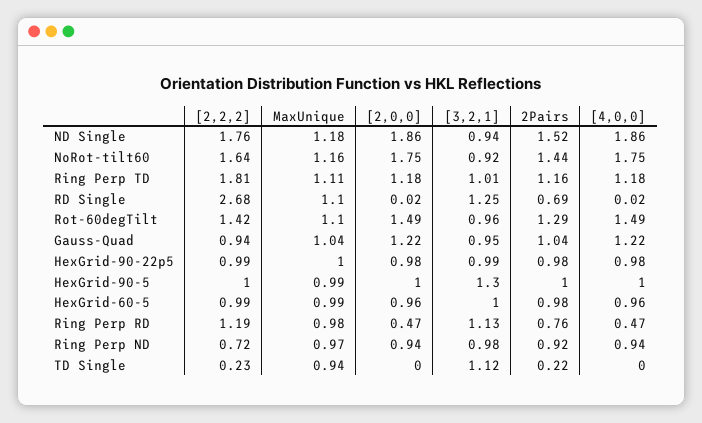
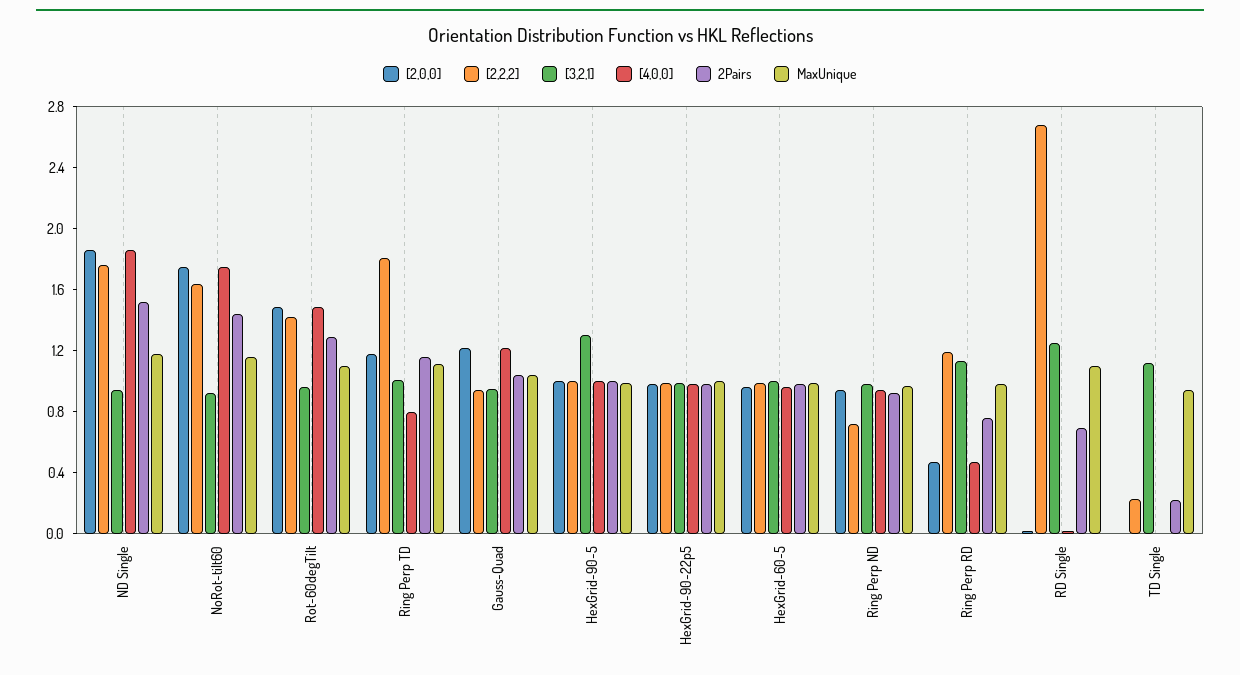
  {
    "[2,2,2]": {
      "ND Single": 1.76,
      "NoRot-tilt60": 1.64,
      "Ring Perp TD": 1.81,
      "RD Single": 2.68,
      "Rot-60degTilt": 1.42,
      "Gauss-Quad": 0.94,
      "HexGrid-90-22p5": 0.99,
      "HexGrid-90-5": 1,
      "HexGrid-60-5": 0.99,
      "Ring Perp RD": 1.19,
      "Ring Perp ND": 0.72,
      "TD Single": 0.23
    },
    "MaxUnique": {
      "ND Single": 1.18,
      "NoRot-tilt60": 1.16,
      "Ring Perp TD": 1.11,
      "RD Single": 1.1,
      "Rot-60degTilt": 1.1,
      "Gauss-Quad": 1.04,
      "HexGrid-90-22p5": 1,
      "HexGrid-90-5": 0.99,
      "HexGrid-60-5": 0.99,
      "Ring Perp RD": 0.98,
      "Ring Perp ND": 0.97,
      "TD Single": 0.94
    },
    "[2,0,0]": {
      "ND Single": 1.86,
      "NoRot-tilt60": 1.75,
      "Ring Perp TD": 1.18,
      "RD Single": 0.02,
      "Rot-60degTilt": 1.49,
      "Gauss-Quad": 1.22,
      "HexGrid-90-22p5": 0.98,
      "HexGrid-90-5": 1,
      "HexGrid-60-5": 0.96,
      "Ring Perp RD": 0.47,
      "Ring Perp ND": 0.94,
      "TD Single": 0
    },
    "[3,2,1]": {
      "ND Single": 0.94,
      "NoRot-tilt60": 0.92,
      "Ring Perp TD": 1.01,
      "RD Single": 1.25,
      "Rot-60degTilt": 0.96,
      "Gauss-Quad": 0.95,
      "HexGrid-90-22p5": 0.99,
      "HexGrid-90-5": 1.3,
      "HexGrid-60-5": 1,
      "Ring Perp RD": 1.13,
      "Ring Perp ND": 0.98,
      "TD Single": 1.12
    },
    "2Pairs": {
      "ND Single": 1.52,
      "NoRot-tilt60": 1.44,
      "Ring Perp TD": 1.16,
      "RD Single": 0.69,
      "Rot-60degTilt": 1.29,
      "Gauss-Quad": 1.04,
      "HexGrid-90-22p5": 0.98,
      "HexGrid-90-5": 1,
      "HexGrid-60-5": 0.98,
      "Ring Perp RD": 0.76,
      "Ring Perp ND": 0.92,
      "TD Single": 0.22
    },
    "[4,0,0]": {
      "ND Single": 1.86,
      "NoRot-tilt60": 1.75,
-     "Ring Perp TD": 1.18,
+     "Ring Perp TD": 0.8,
      "RD Single": 0.02,
      "Rot-60degTilt": 1.49,
      "Gauss-Quad": 1.22,
      "HexGrid-90-22p5": 0.98,
      "HexGrid-90-5": 1,
      "HexGrid-60-5": 0.96,
      "Ring Perp RD": 0.47,
      "Ring Perp ND": 0.94,
      "TD Single": 0
    }
  }

